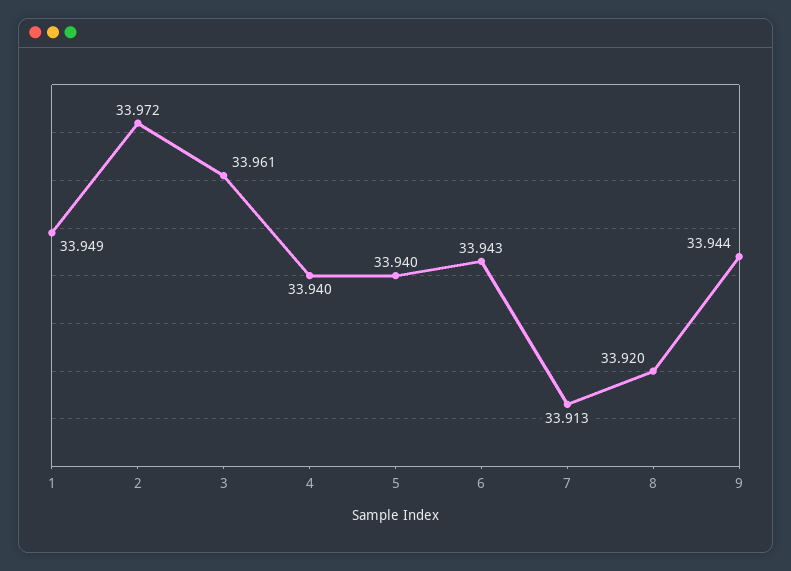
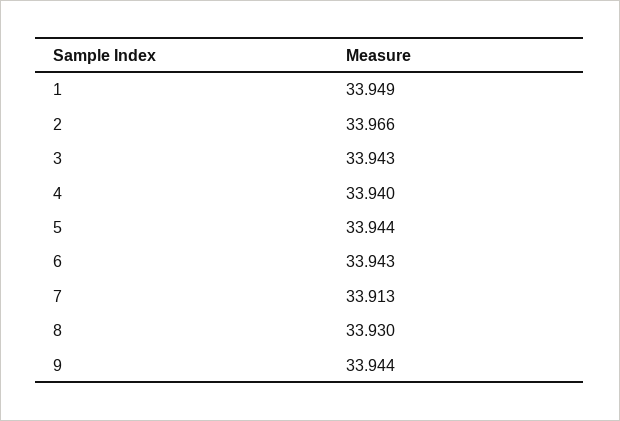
  {
    "1": 33.949,
-   "2": 33.972,
+   "2": 33.966,
-   "3": 33.961,
+   "3": 33.943,
    "4": 33.94,
-   "5": 33.94,
+   "5": 33.944,
    "6": 33.943,
    "7": 33.913,
-   "8": 33.92,
+   "8": 33.93,
    "9": 33.944
  }

